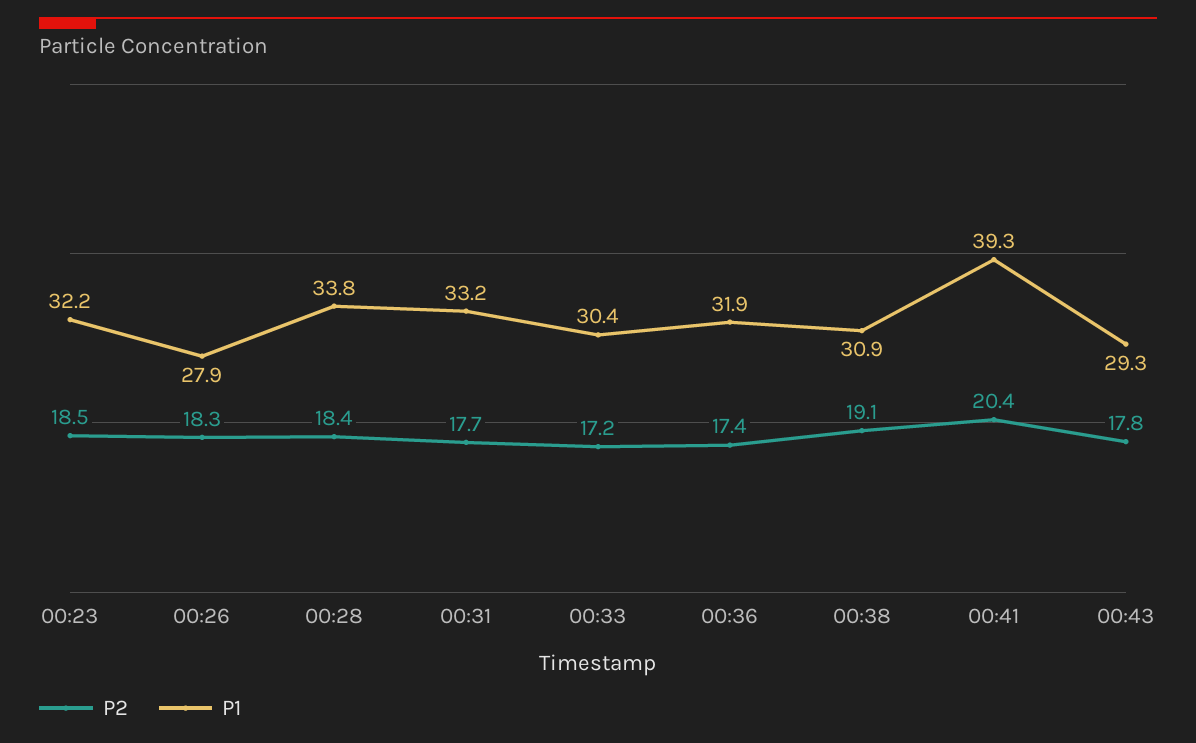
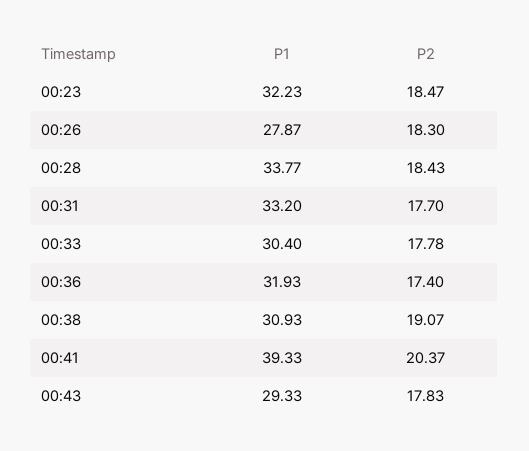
  {
    "P2": {
      "00:23": 18.47,
      "00:26": 18.3,
      "00:28": 18.43,
      "00:31": 17.7,
-     "00:33": 17.2,
+     "00:33": 17.78,
      "00:36": 17.4,
      "00:38": 19.07,
      "00:41": 20.37,
      "00:43": 17.83
    },
    "P1": {
      "00:23": 32.23,
      "00:26": 27.87,
      "00:28": 33.77,
      "00:31": 33.2,
      "00:33": 30.4,
      "00:36": 31.93,
      "00:38": 30.93,
      "00:41": 39.33,
      "00:43": 29.33
    }
  }

